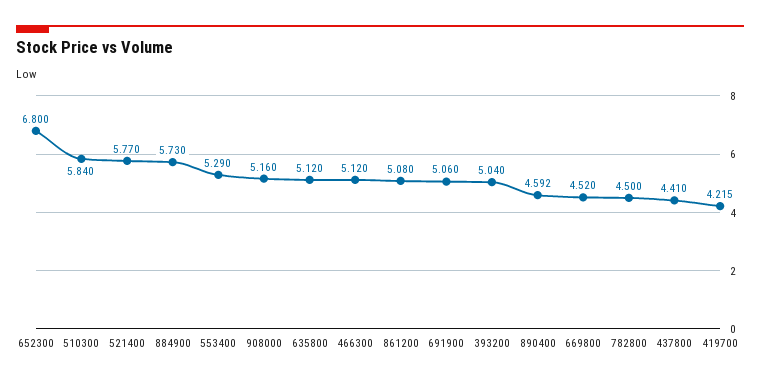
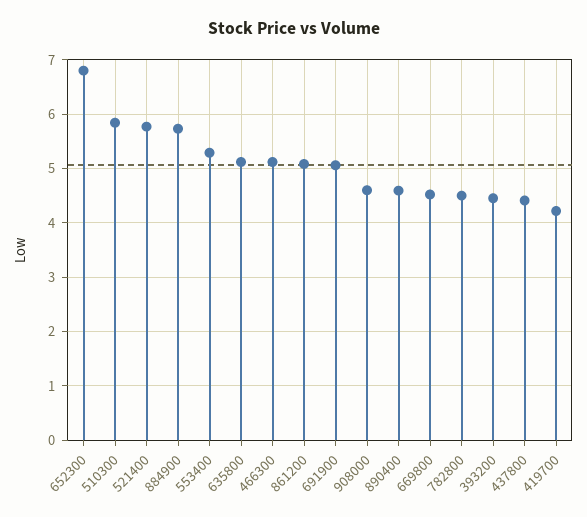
  {
    "652300": 6.8,
    "510300": 5.84,
    "521400": 5.77,
    "884900": 5.73,
    "553400": 5.29,
-   "908000": 5.16,
+   "908000": 4.6,
    "635800": 5.12,
    "466300": 5.12,
    "861200": 5.08,
    "691900": 5.06,
-   "393200": 5.04,
+   "393200": 4.4,
    "890400": 4.592,
    "669800": 4.52,
    "782800": 4.5,
    "437800": 4.41,
    "419700": 4.215
  }

